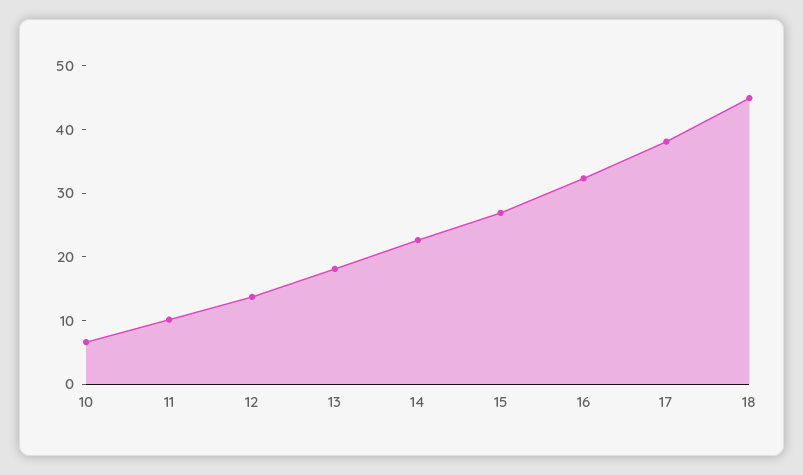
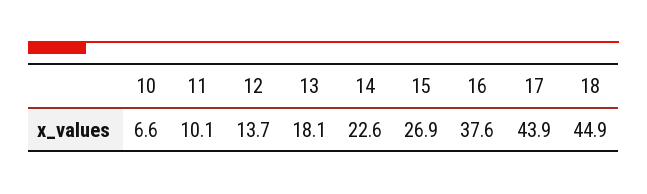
  {
    "10": 6.6,
    "11": 10.1,
    "12": 13.7,
    "13": 18.1,
    "14": 22.6,
    "15": 26.9,
-   "16": 32,
+   "16": 37.6,
-   "17": 38,
+   "17": 43.9,
    "18": 44.9
  }

